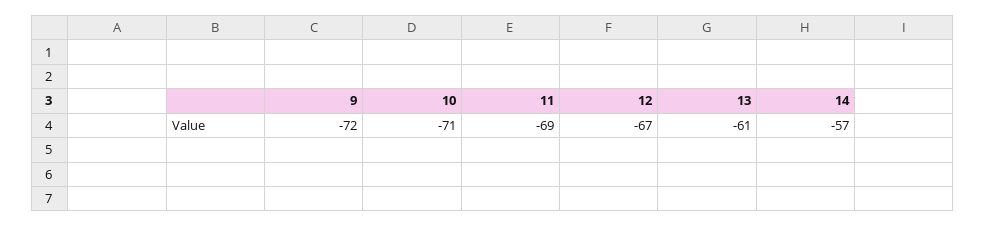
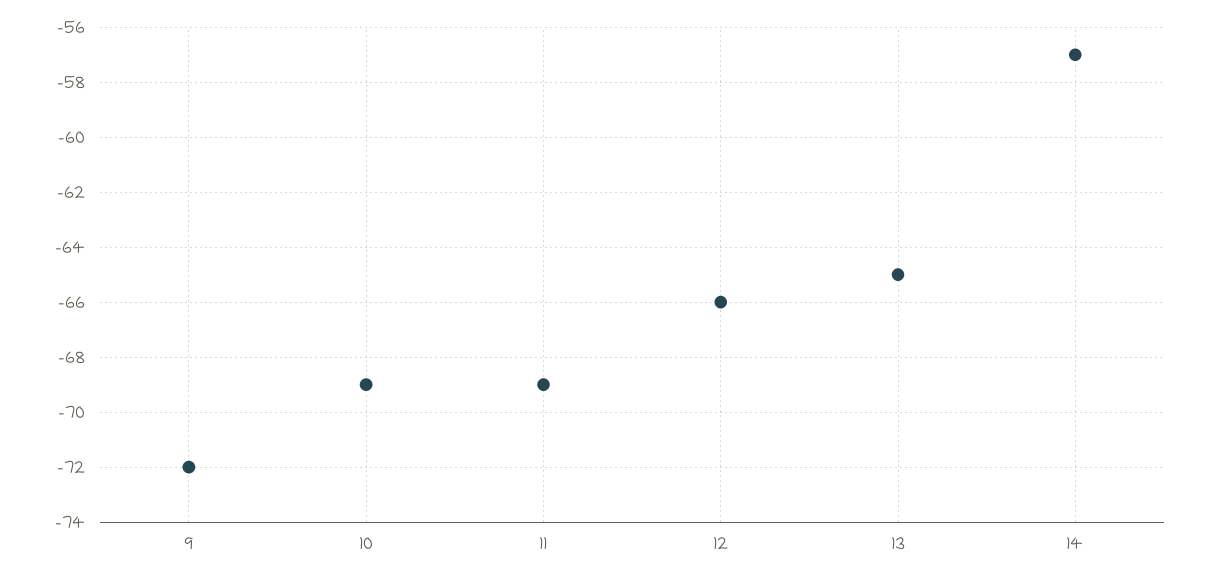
  {
    "9": -72,
-   "10": -71,
+   "10": -69,
    "11": -69,
-   "12": -67,
+   "12": -66,
-   "13": -61,
+   "13": -65,
    "14": -57
  }

